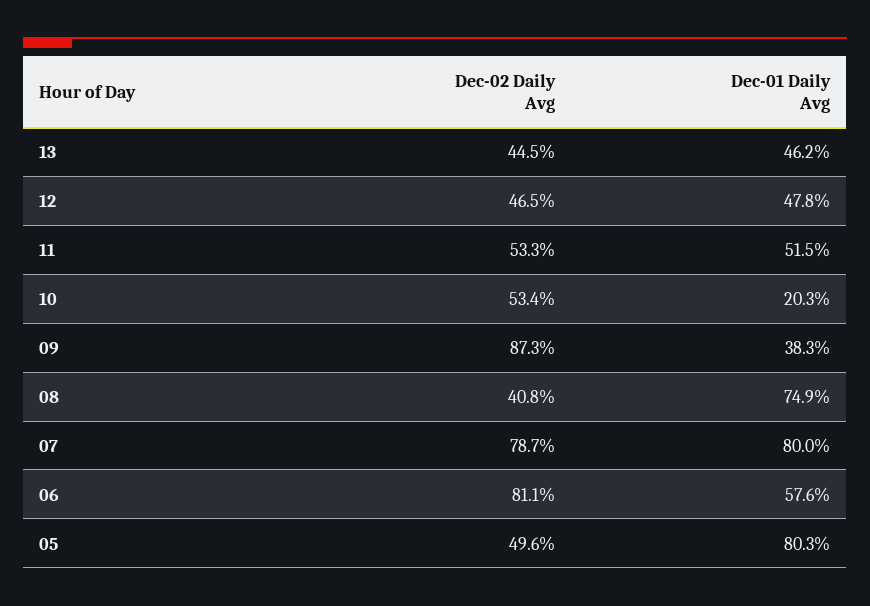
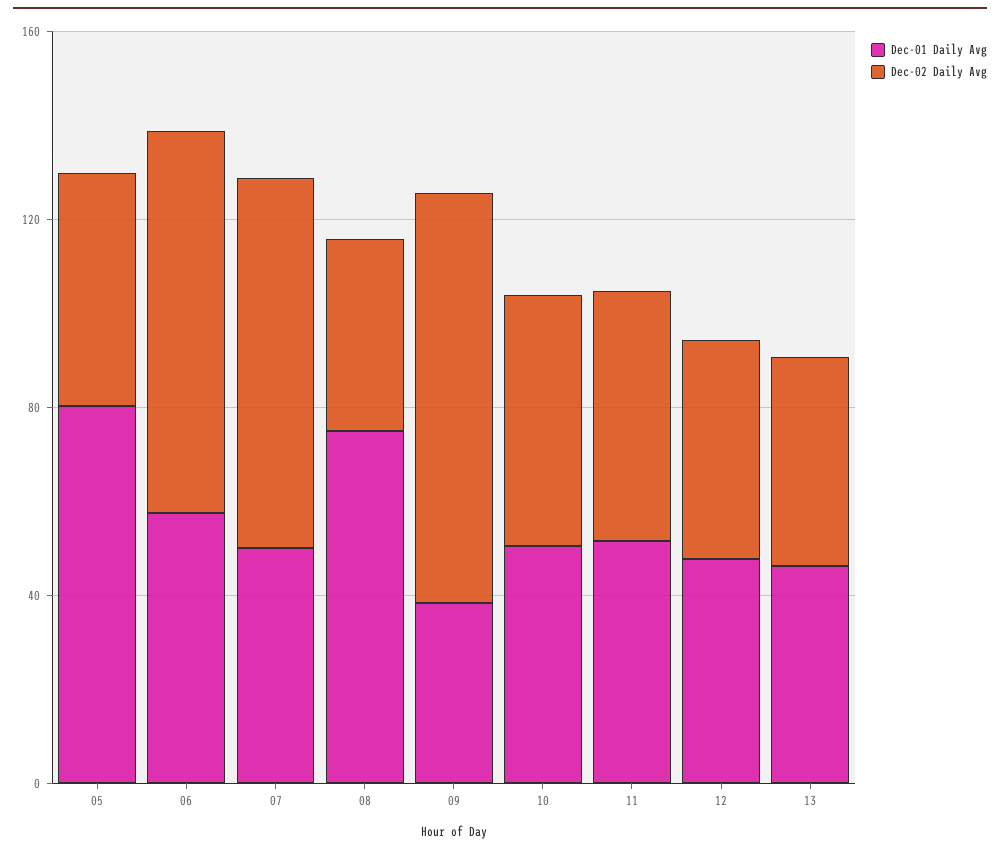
  {
    "Dec-02 Daily Avg": {
      "13": 44.5,
      "12": 46.5,
      "11": 53.3,
      "10": 53.4,
      "09": 87.3,
      "08": 40.8,
      "07": 78.7,
      "06": 81.1,
      "05": 49.6
    },
    "Dec-01 Daily Avg": {
      "13": 46.2,
      "12": 47.8,
      "11": 51.5,
-     "10": 20.3,
+     "10": 50,
      "09": 38.3,
      "08": 74.9,
-     "07": 80,
+     "07": 50,
      "06": 57.6,
      "05": 80.3
    }
  }

